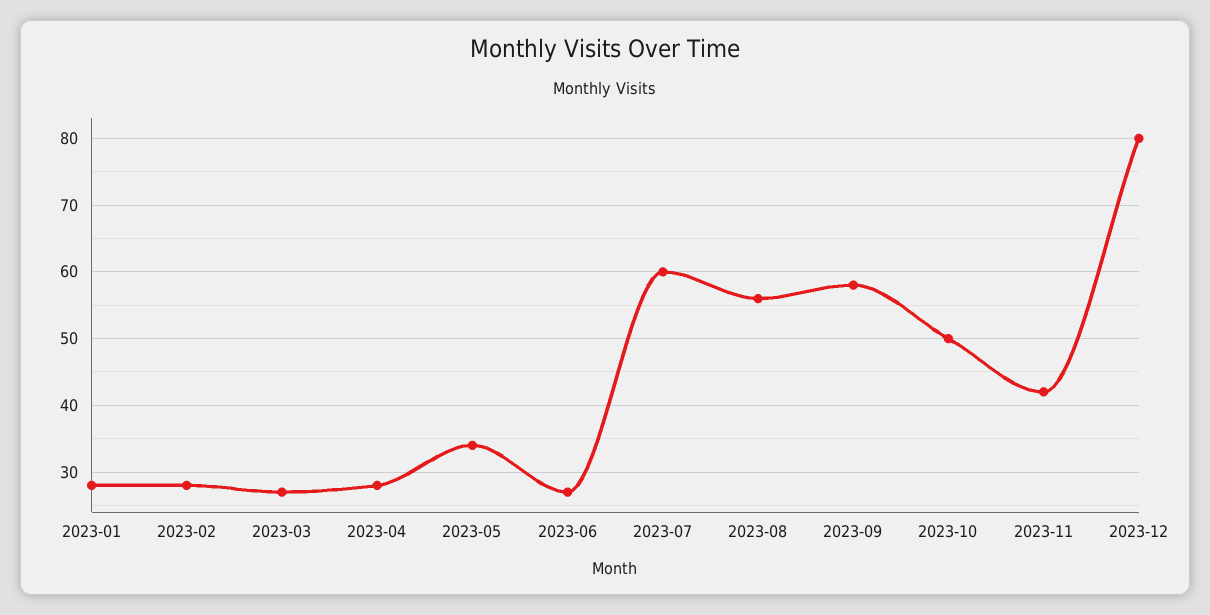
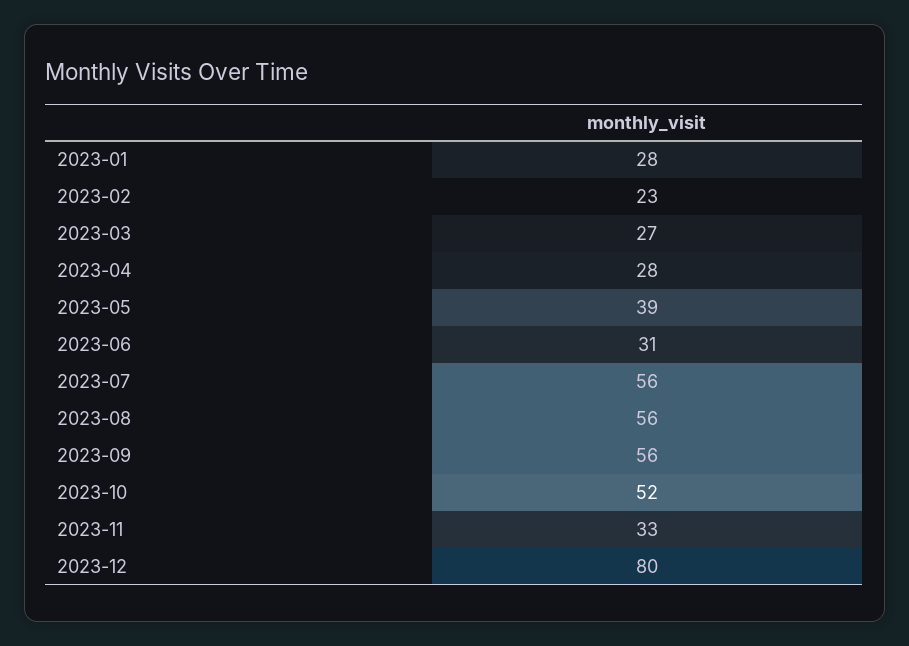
  {
    "2023-01": 28,
-   "2023-02": 28,
+   "2023-02": 23,
    "2023-03": 27,
    "2023-04": 28,
-   "2023-05": 34,
+   "2023-05": 39,
-   "2023-06": 27,
+   "2023-06": 31,
-   "2023-07": 60,
+   "2023-07": 56,
    "2023-08": 56,
-   "2023-09": 58,
+   "2023-09": 56,
-   "2023-10": 50,
+   "2023-10": 52,
-   "2023-11": 42,
+   "2023-11": 33,
    "2023-12": 80
  }

